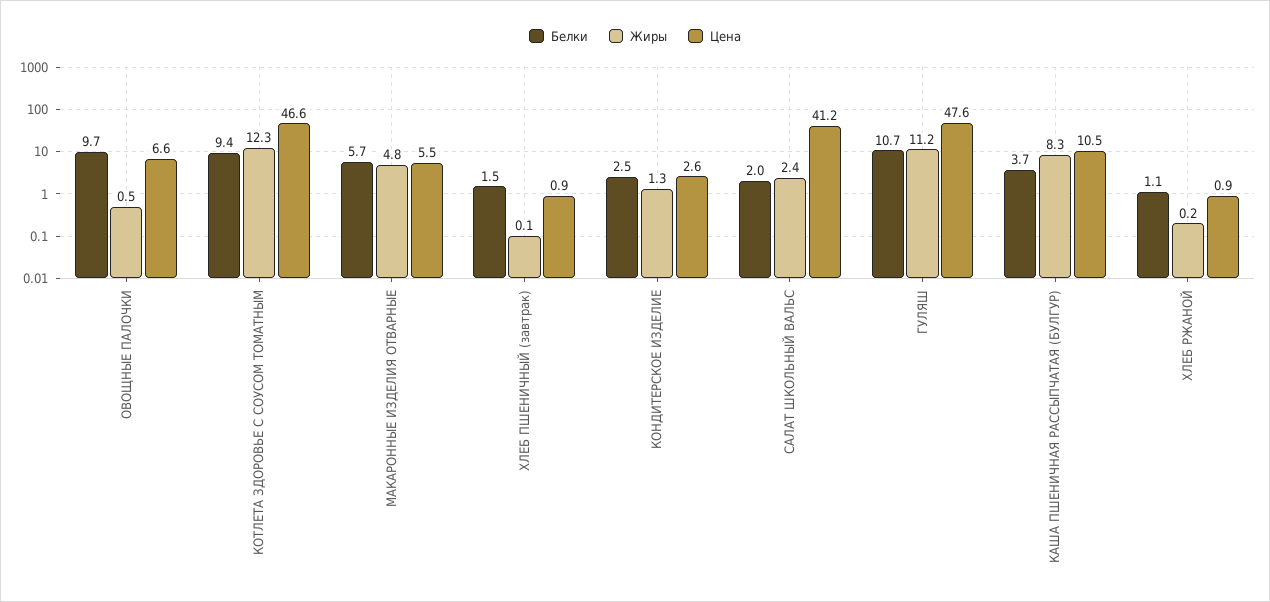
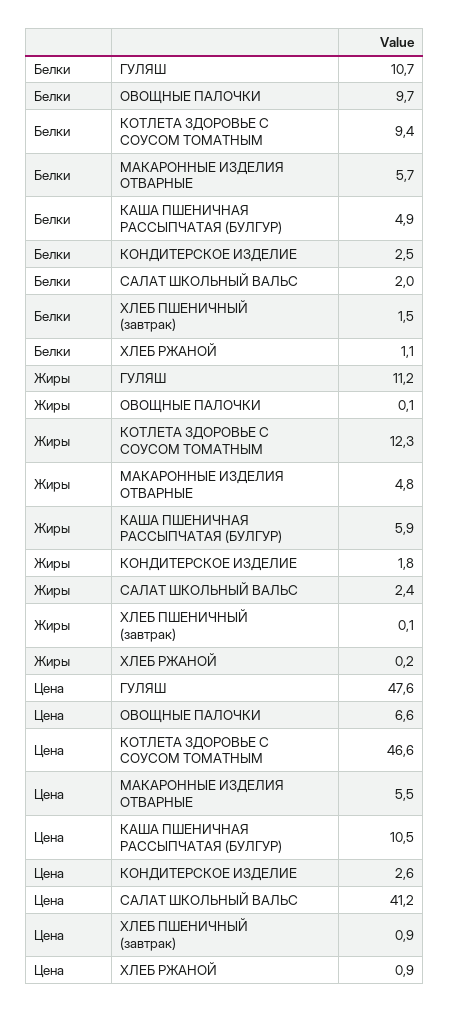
  {
    "Белки": {
      "ОВОЩНЫЕ ПАЛОЧКИ": 9.7,
      "КОТЛЕТА ЗДОРОВЬЕ С СОУСОМ ТОМАТНЫМ": 9.4,
      "МАКАРОННЫЕ ИЗДЕЛИЯ ОТВАРНЫЕ": 5.7,
      "ХЛЕБ ПШЕНИЧНЫЙ (завтрак)": 1.5,
      "КОНДИТЕРСКОЕ ИЗДЕЛИЕ": 2.5,
      "САЛАТ ШКОЛЬНЫЙ ВАЛЬС": 2,
      "ГУЛЯШ": 10.7,
-     "КАША ПШЕНИЧНАЯ РАССЫПЧАТАЯ (БУЛГУР)": 3.7,
+     "КАША ПШЕНИЧНАЯ РАССЫПЧАТАЯ (БУЛГУР)": 4.9,
      "ХЛЕБ РЖАНОЙ": 1.1
    },
    "Жиры": {
-     "ОВОЩНЫЕ ПАЛОЧКИ": 0.5,
+     "ОВОЩНЫЕ ПАЛОЧКИ": 0.1,
      "КОТЛЕТА ЗДОРОВЬЕ С СОУСОМ ТОМАТНЫМ": 12.3,
      "МАКАРОННЫЕ ИЗДЕЛИЯ ОТВАРНЫЕ": 4.8,
      "ХЛЕБ ПШЕНИЧНЫЙ (завтрак)": 0.1,
-     "КОНДИТЕРСКОЕ ИЗДЕЛИЕ": 1.3,
+     "КОНДИТЕРСКОЕ ИЗДЕЛИЕ": 1.8,
      "САЛАТ ШКОЛЬНЫЙ ВАЛЬС": 2.4,
      "ГУЛЯШ": 11.2,
-     "КАША ПШЕНИЧНАЯ РАССЫПЧАТАЯ (БУЛГУР)": 8.3,
+     "КАША ПШЕНИЧНАЯ РАССЫПЧАТАЯ (БУЛГУР)": 5.9,
      "ХЛЕБ РЖАНОЙ": 0.2
    },
    "Цена": {
      "ОВОЩНЫЕ ПАЛОЧКИ": 6.6,
      "КОТЛЕТА ЗДОРОВЬЕ С СОУСОМ ТОМАТНЫМ": 46.6,
      "МАКАРОННЫЕ ИЗДЕЛИЯ ОТВАРНЫЕ": 5.5,
      "ХЛЕБ ПШЕНИЧНЫЙ (завтрак)": 0.9,
      "КОНДИТЕРСКОЕ ИЗДЕЛИЕ": 2.6,
      "САЛАТ ШКОЛЬНЫЙ ВАЛЬС": 41.2,
      "ГУЛЯШ": 47.6,
      "КАША ПШЕНИЧНАЯ РАССЫПЧАТАЯ (БУЛГУР)": 10.5,
      "ХЛЕБ РЖАНОЙ": 0.9
    }
  }

